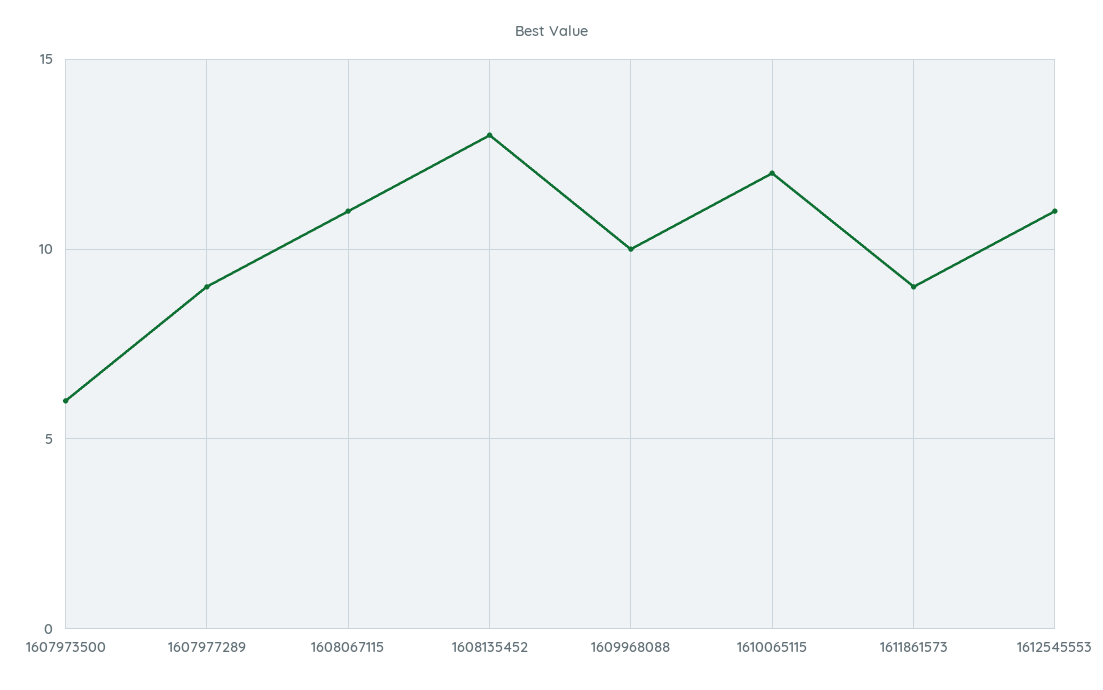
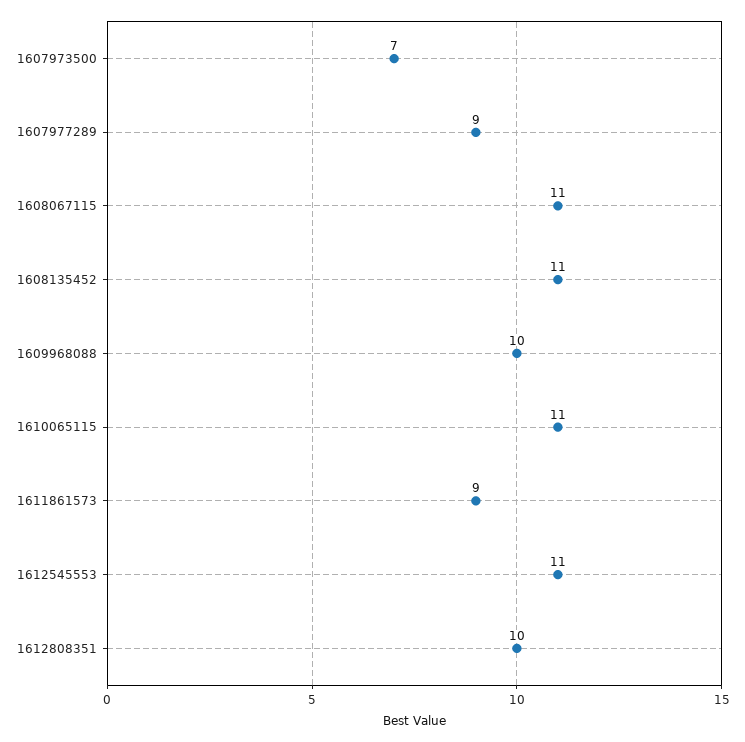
  {
-   "1607973500": 6,
+   "1607973500": 7,
    "1607977289": 9,
    "1608067115": 11,
-   "1608135452": 13,
+   "1608135452": 11,
    "1609968088": 10,
-   "1610065115": 12,
+   "1610065115": 11,
    "1611861573": 9,
-   "1612545553": 11
+   "1612545553": 11,
+   "1612808351": 10
  }

